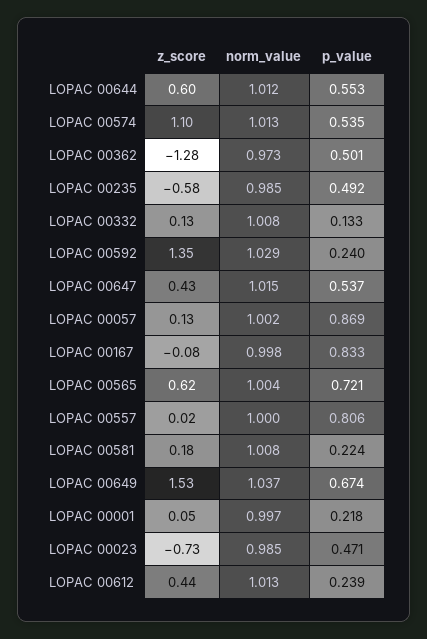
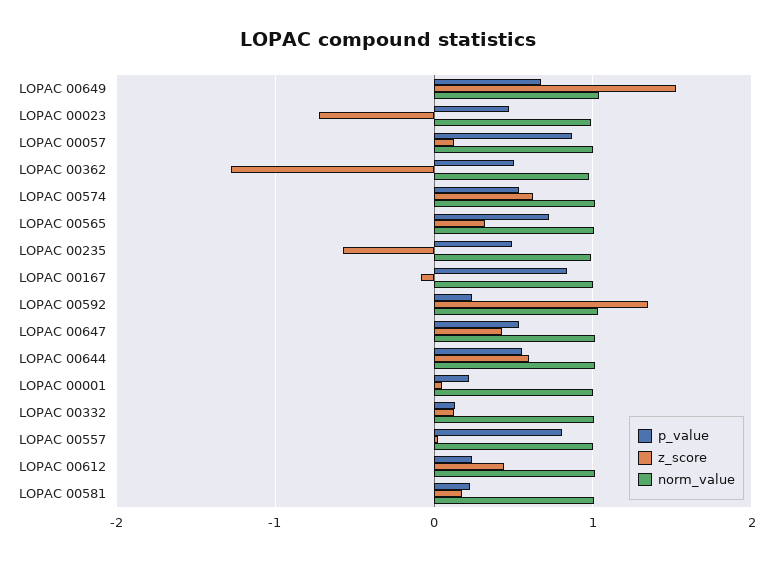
  {
    "z_score": {
      "LOPAC 00644": 0.6,
-     "LOPAC 00574": 1.1,
+     "LOPAC 00574": 0.6,
      "LOPAC 00362": -1.28,
      "LOPAC 00235": -0.58,
      "LOPAC 00332": 0.13,
      "LOPAC 00592": 1.35,
      "LOPAC 00647": 0.43,
      "LOPAC 00057": 0.13,
      "LOPAC 00167": -0.08,
-     "LOPAC 00565": 0.62,
+     "LOPAC 00565": 0.3,
      "LOPAC 00557": 0.02,
      "LOPAC 00581": 0.18,
      "LOPAC 00649": 1.53,
      "LOPAC 00001": 0.05,
      "LOPAC 00023": -0.73,
      "LOPAC 00612": 0.44
    },
    "norm_value": {
      "LOPAC 00644": 1.012,
      "LOPAC 00574": 1.013,
      "LOPAC 00362": 0.973,
      "LOPAC 00235": 0.985,
      "LOPAC 00332": 1.008,
      "LOPAC 00592": 1.029,
      "LOPAC 00647": 1.015,
      "LOPAC 00057": 1.002,
      "LOPAC 00167": 0.998,
      "LOPAC 00565": 1.004,
      "LOPAC 00557": 1,
      "LOPAC 00581": 1.008,
      "LOPAC 00649": 1.037,
      "LOPAC 00001": 0.997,
      "LOPAC 00023": 0.985,
      "LOPAC 00612": 1.013
    },
    "p_value": {
      "LOPAC 00644": 0.553,
      "LOPAC 00574": 0.535,
      "LOPAC 00362": 0.501,
      "LOPAC 00235": 0.492,
      "LOPAC 00332": 0.133,
      "LOPAC 00592": 0.24,
      "LOPAC 00647": 0.537,
      "LOPAC 00057": 0.869,
      "LOPAC 00167": 0.833,
      "LOPAC 00565": 0.721,
      "LOPAC 00557": 0.806,
      "LOPAC 00581": 0.224,
      "LOPAC 00649": 0.674,
      "LOPAC 00001": 0.218,
      "LOPAC 00023": 0.471,
      "LOPAC 00612": 0.239
    }
  }

